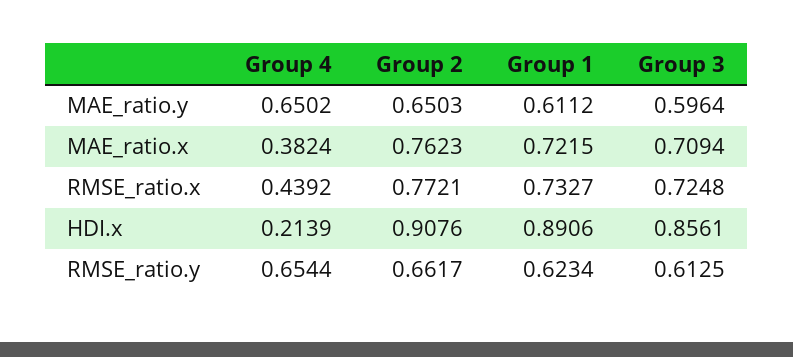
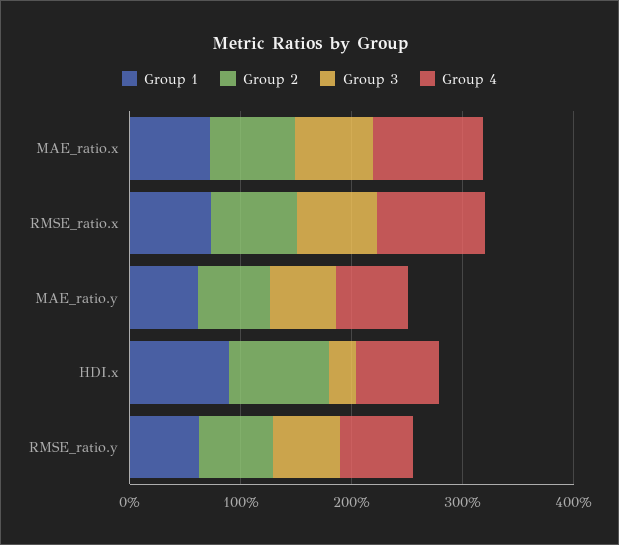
  {
    "Group 4": {
      "MAE_ratio.y": 0.6502,
-     "MAE_ratio.x": 0.3824,
+     "MAE_ratio.x": 1,
-     "RMSE_ratio.x": 0.4392,
+     "RMSE_ratio.x": 1,
-     "HDI.x": 0.2139,
+     "HDI.x": 0.8,
      "RMSE_ratio.y": 0.6544
    },
    "Group 2": {
      "MAE_ratio.y": 0.6503,
      "MAE_ratio.x": 0.7623,
      "RMSE_ratio.x": 0.7721,
      "HDI.x": 0.9076,
      "RMSE_ratio.y": 0.6617
    },
    "Group 1": {
      "MAE_ratio.y": 0.6112,
      "MAE_ratio.x": 0.7215,
      "RMSE_ratio.x": 0.7327,
      "HDI.x": 0.8906,
      "RMSE_ratio.y": 0.6234
    },
    "Group 3": {
      "MAE_ratio.y": 0.5964,
      "MAE_ratio.x": 0.7094,
      "RMSE_ratio.x": 0.7248,
-     "HDI.x": 0.8561,
+     "HDI.x": 0.2,
      "RMSE_ratio.y": 0.6125
    }
  }

